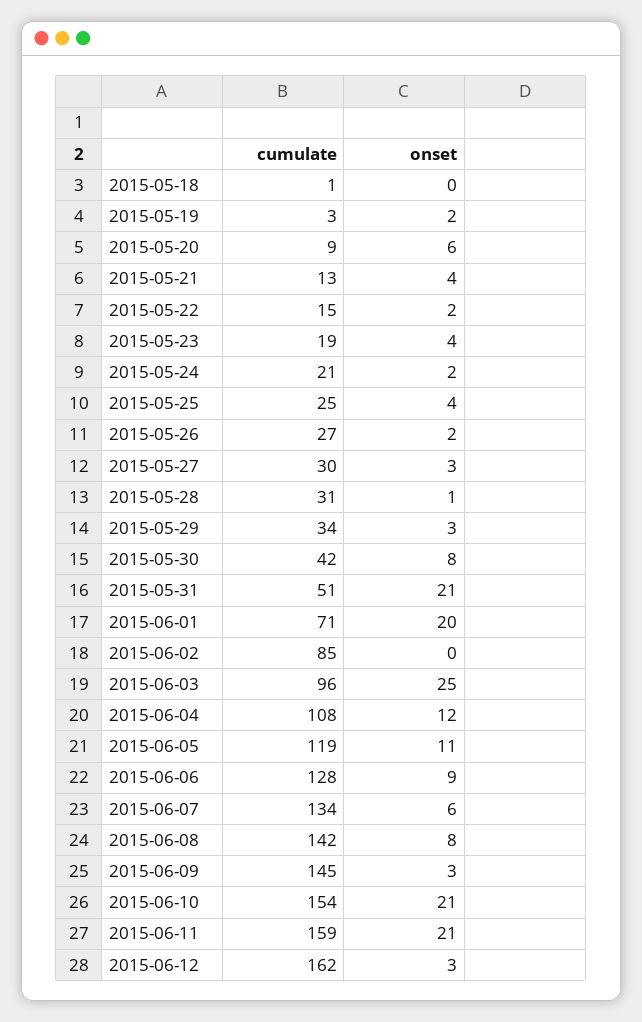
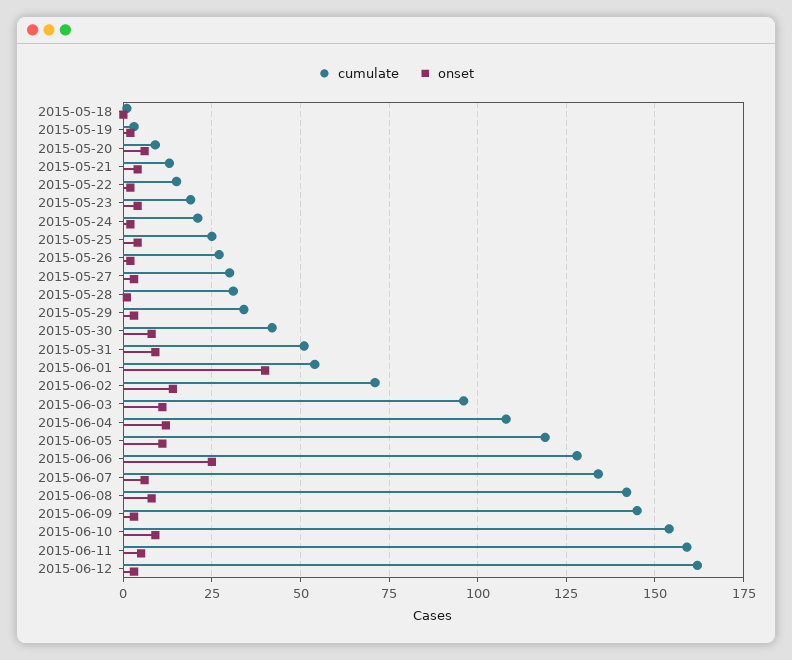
  {
    "cumulate": {
      "2015-05-18": 1,
      "2015-05-19": 3,
      "2015-05-20": 9,
      "2015-05-21": 13,
      "2015-05-22": 15,
      "2015-05-23": 19,
      "2015-05-24": 21,
      "2015-05-25": 25,
      "2015-05-26": 27,
      "2015-05-27": 30,
      "2015-05-28": 31,
      "2015-05-29": 34,
      "2015-05-30": 42,
      "2015-05-31": 51,
-     "2015-06-01": 71,
+     "2015-06-01": 55,
-     "2015-06-02": 85,
+     "2015-06-02": 70,
      "2015-06-03": 96,
      "2015-06-04": 108,
      "2015-06-05": 119,
      "2015-06-06": 128,
      "2015-06-07": 134,
      "2015-06-08": 142,
      "2015-06-09": 145,
      "2015-06-10": 154,
      "2015-06-11": 159,
      "2015-06-12": 162
    },
    "onset": {
      "2015-05-18": 0,
      "2015-05-19": 2,
      "2015-05-20": 6,
      "2015-05-21": 4,
      "2015-05-22": 2,
      "2015-05-23": 4,
      "2015-05-24": 2,
      "2015-05-25": 4,
      "2015-05-26": 2,
      "2015-05-27": 3,
      "2015-05-28": 1,
      "2015-05-29": 3,
      "2015-05-30": 8,
-     "2015-05-31": 21,
+     "2015-05-31": 10,
-     "2015-06-01": 20,
+     "2015-06-01": 40,
-     "2015-06-02": 0,
+     "2015-06-02": 15,
-     "2015-06-03": 25,
+     "2015-06-03": 10,
      "2015-06-04": 12,
      "2015-06-05": 11,
-     "2015-06-06": 9,
+     "2015-06-06": 25,
      "2015-06-07": 6,
      "2015-06-08": 8,
      "2015-06-09": 3,
-     "2015-06-10": 21,
+     "2015-06-10": 10,
-     "2015-06-11": 21,
+     "2015-06-11": 5,
      "2015-06-12": 3
    }
  }

